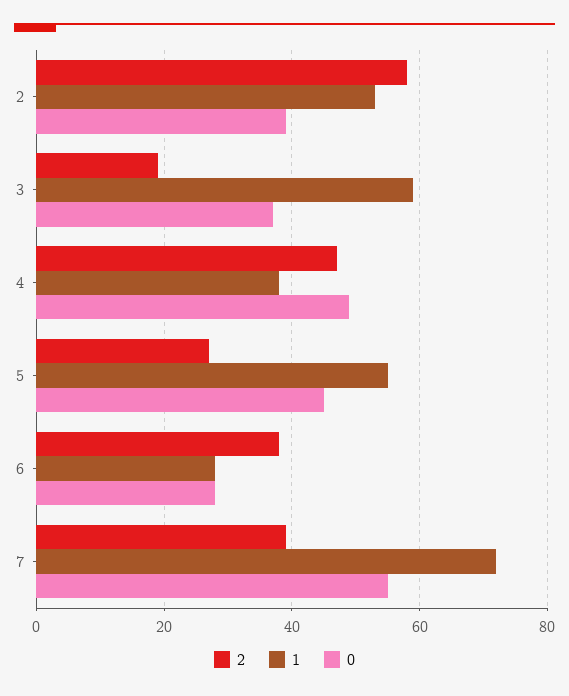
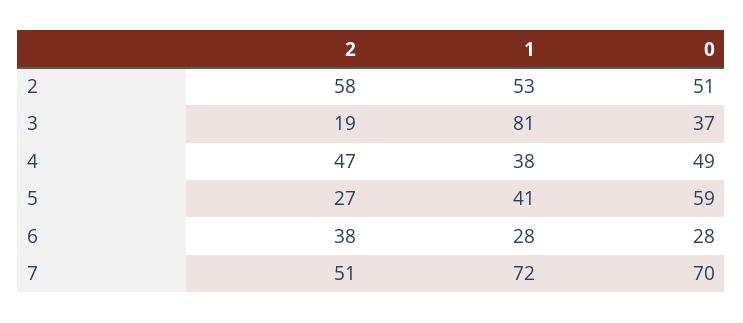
  {
    "2": {
      "2": 58,
      "3": 19,
      "4": 47,
      "5": 27,
      "6": 38,
-     "7": 40
+     "7": 51
    },
    "1": {
      "2": 53,
-     "3": 60,
+     "3": 81,
      "4": 38,
-     "5": 55,
+     "5": 41,
      "6": 28,
      "7": 72
    },
    "0": {
-     "2": 40,
+     "2": 51,
      "3": 37,
      "4": 49,
-     "5": 45,
+     "5": 59,
      "6": 28,
-     "7": 55
+     "7": 70
    }
  }

